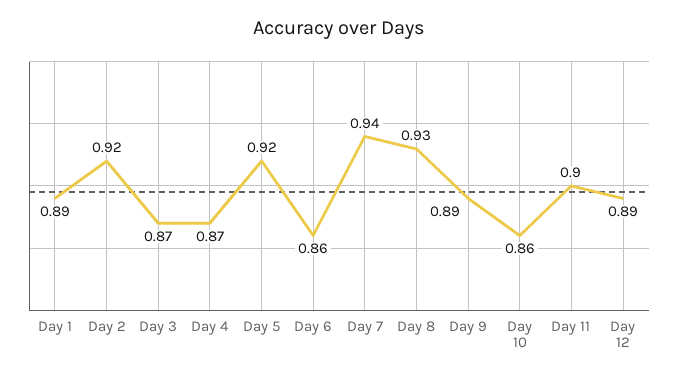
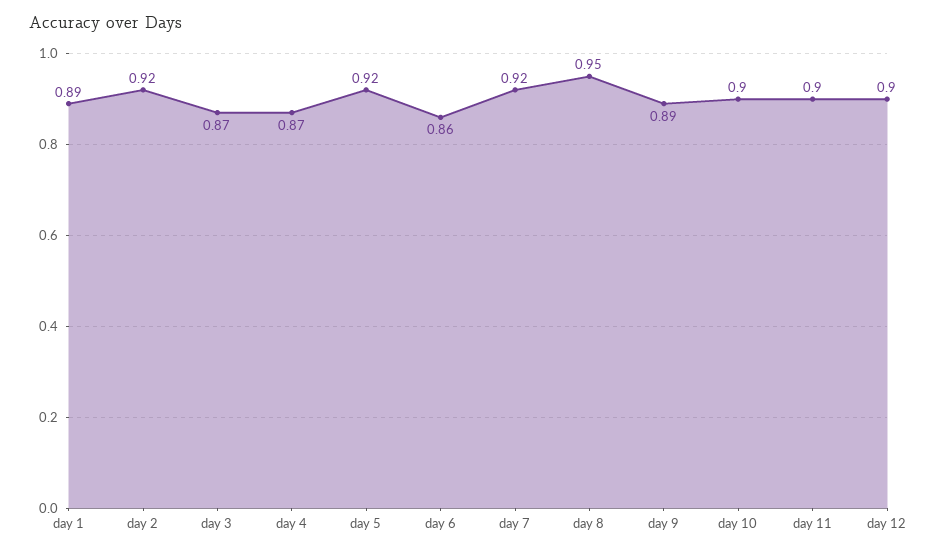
  {
    "Day 1": 0.89,
    "Day 2": 0.92,
    "Day 3": 0.87,
    "Day 4": 0.87,
    "Day 5": 0.92,
    "Day 6": 0.86,
-   "Day 7": 0.94,
+   "Day 7": 0.92,
-   "Day 8": 0.93,
+   "Day 8": 0.95,
    "Day 9": 0.89,
-   "Day 10": 0.86,
+   "Day 10": 0.9,
    "Day 11": 0.9,
-   "Day 12": 0.89
+   "Day 12": 0.9
  }

